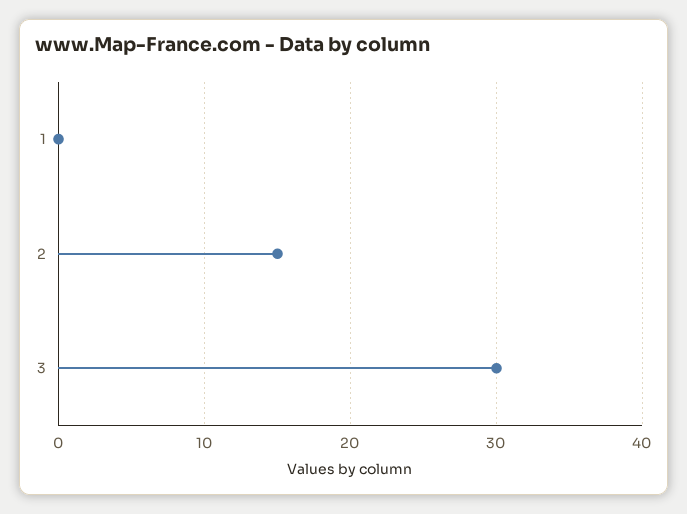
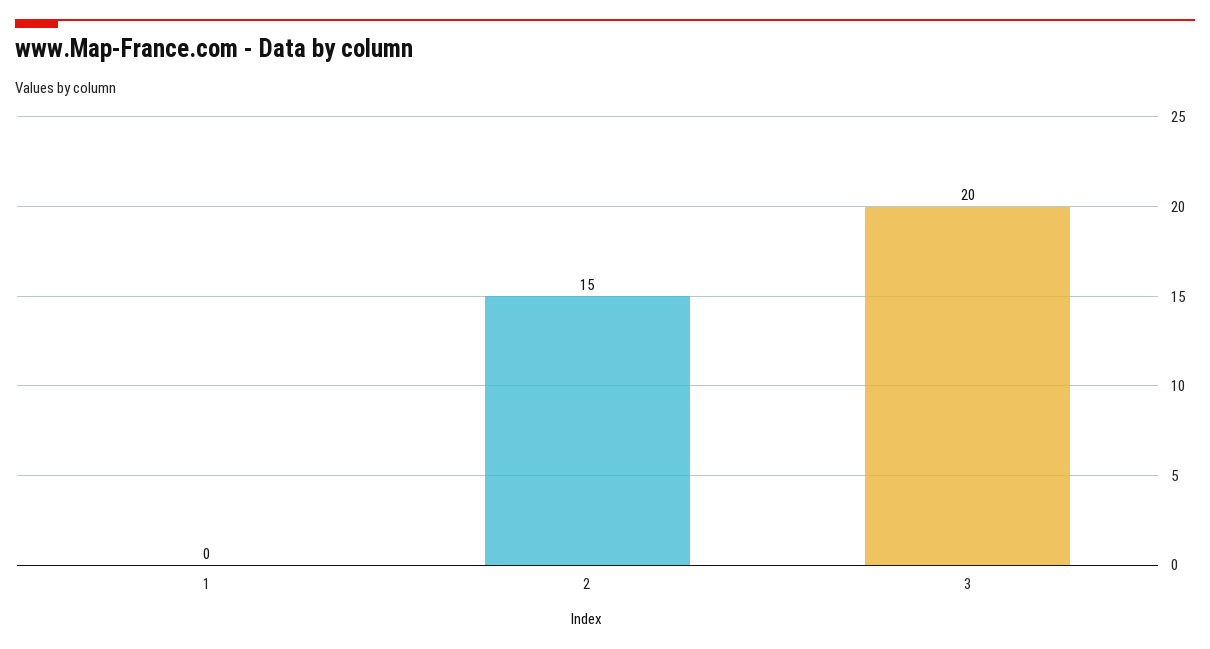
  {
    "1": 0,
    "2": 15,
-   "3": 30
+   "3": 20
  }

